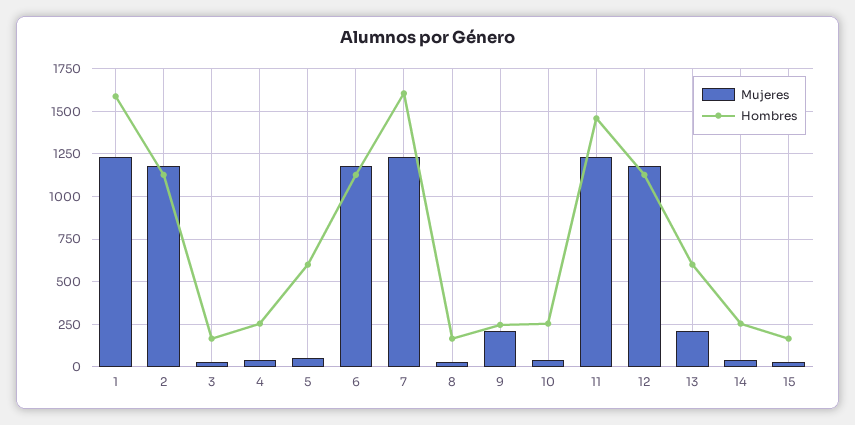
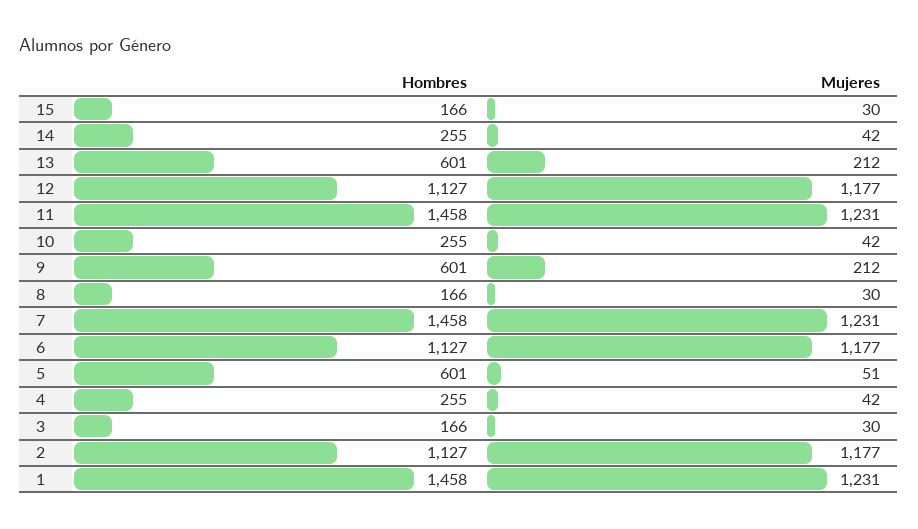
  {
    "Mujeres": {
      "1": 1231,
      "2": 1177,
      "3": 30,
      "4": 42,
      "5": 51,
      "6": 1177,
      "7": 1231,
      "8": 30,
      "9": 212,
      "10": 42,
      "11": 1231,
      "12": 1177,
      "13": 212,
      "14": 42,
      "15": 30
    },
    "Hombres": {
-     "1": 1600,
+     "1": 1458,
      "2": 1127,
      "3": 166,
      "4": 255,
      "5": 601,
      "6": 1127,
-     "7": 1600,
+     "7": 1458,
      "8": 166,
-     "9": 250,
+     "9": 601,
      "10": 255,
      "11": 1458,
      "12": 1127,
      "13": 601,
      "14": 255,
      "15": 166
    }
  }

